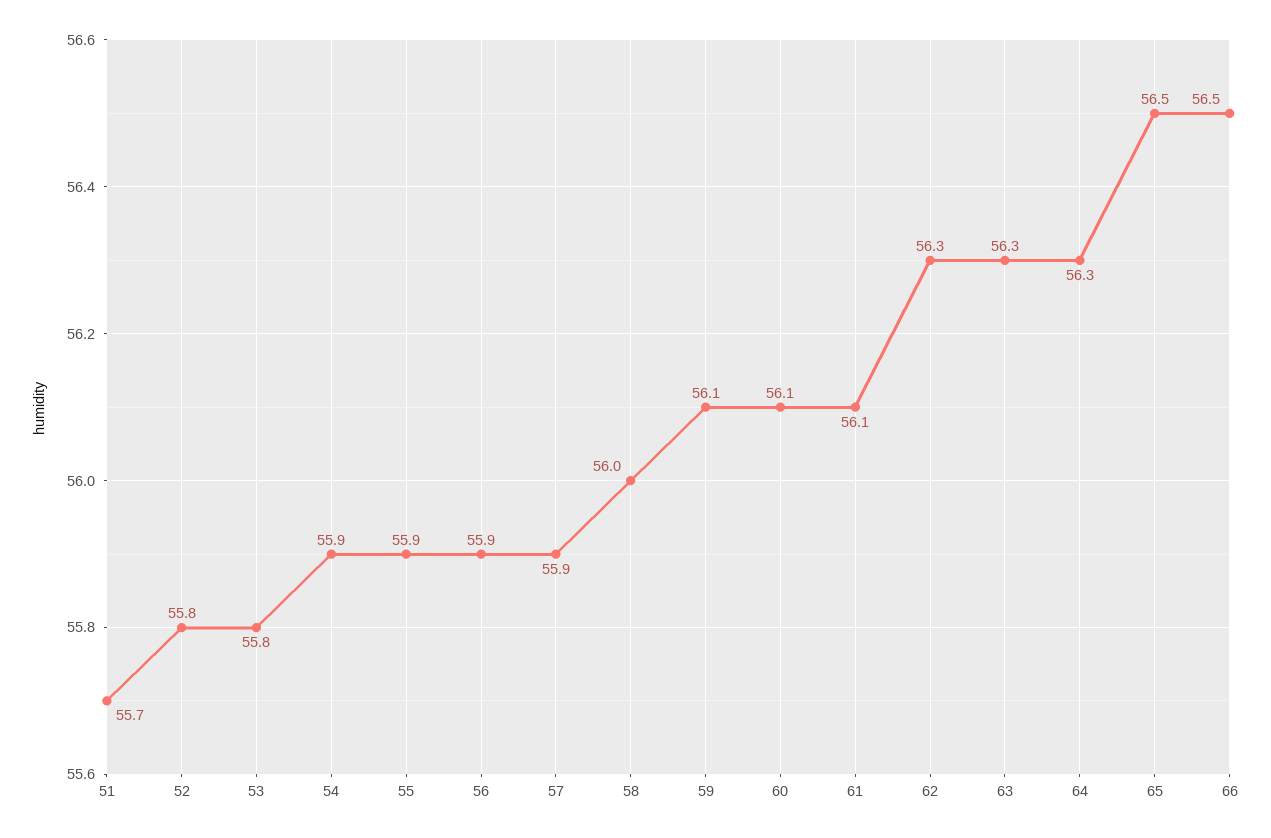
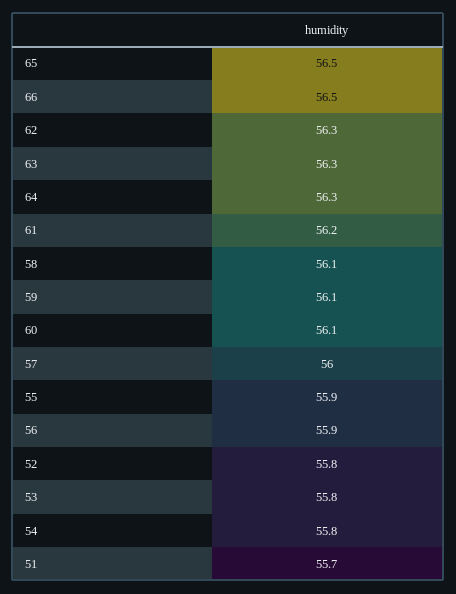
  {
    "51": 55.7,
    "52": 55.8,
    "53": 55.8,
-   "54": 55.9,
+   "54": 55.8,
    "55": 55.9,
    "56": 55.9,
-   "57": 55.9,
+   "57": 56,
-   "58": 56,
+   "58": 56.1,
    "59": 56.1,
    "60": 56.1,
-   "61": 56.1,
+   "61": 56.2,
    "62": 56.3,
    "63": 56.3,
    "64": 56.3,
    "65": 56.5,
    "66": 56.5
  }

